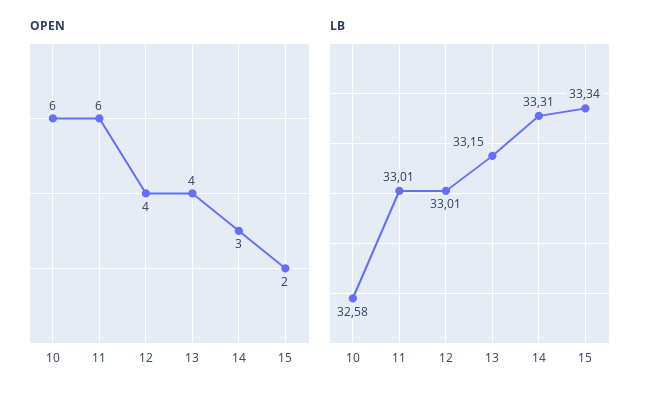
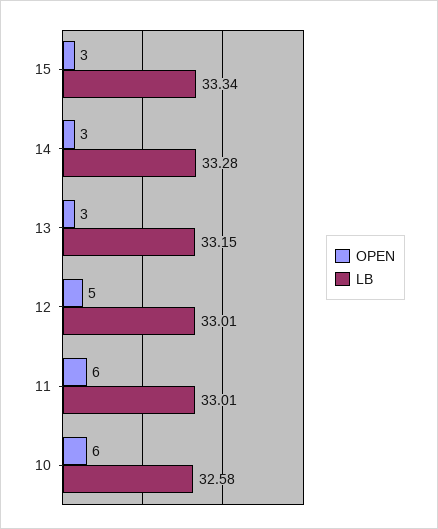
  {
    "OPEN": {
      "10": 6,
      "11": 6,
-     "12": 4,
+     "12": 5,
-     "13": 4,
+     "13": 3,
      "14": 3,
-     "15": 2
+     "15": 3
    },
    "LB": {
      "10": 32.58,
      "11": 33.01,
      "12": 33.01,
      "13": 33.15,
-     "14": 33.31,
+     "14": 33.28,
      "15": 33.34
    }
  }

